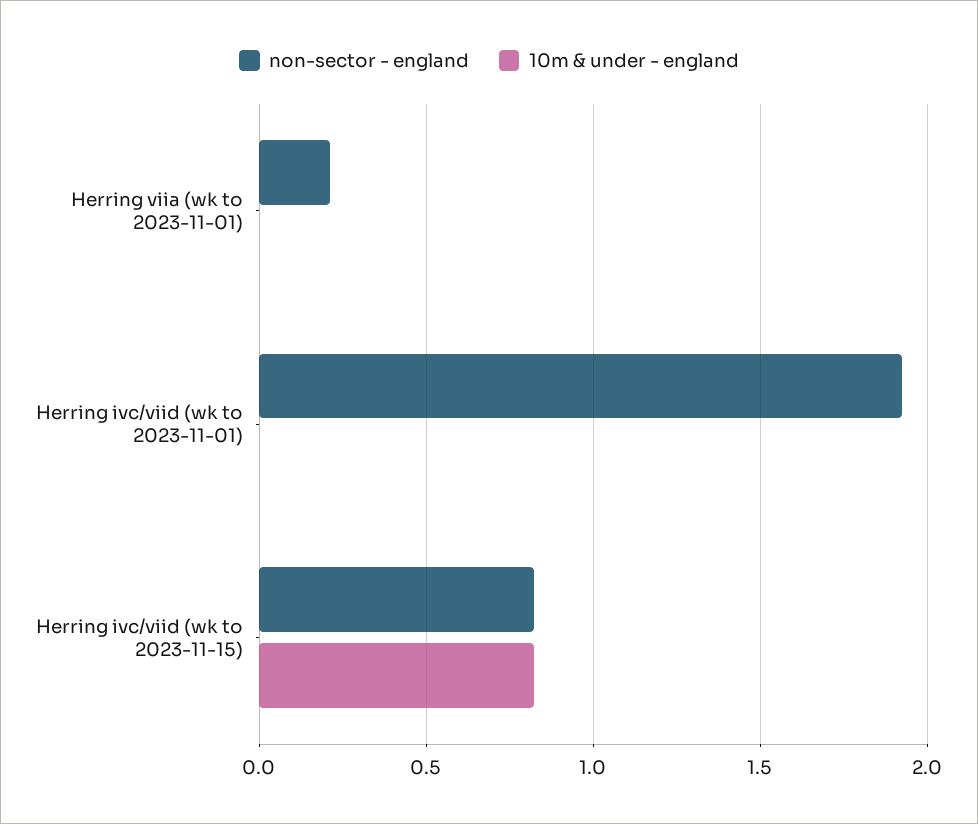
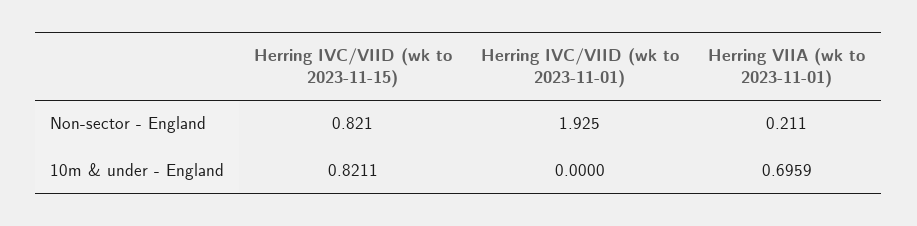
  {
    "non-sector - england": {
      "Herring viia (wk to 2023-11-01)": 0.211,
      "Herring ivc/viid (wk to 2023-11-01)": 1.925,
      "Herring ivc/viid (wk to 2023-11-15)": 0.821
    },
    "10m & under - england": {
-     "Herring viia (wk to 2023-11-01)": 0,
+     "Herring viia (wk to 2023-11-01)": 0.6959,
      "Herring ivc/viid (wk to 2023-11-01)": 0,
      "Herring ivc/viid (wk to 2023-11-15)": 0.8211
    }
  }

